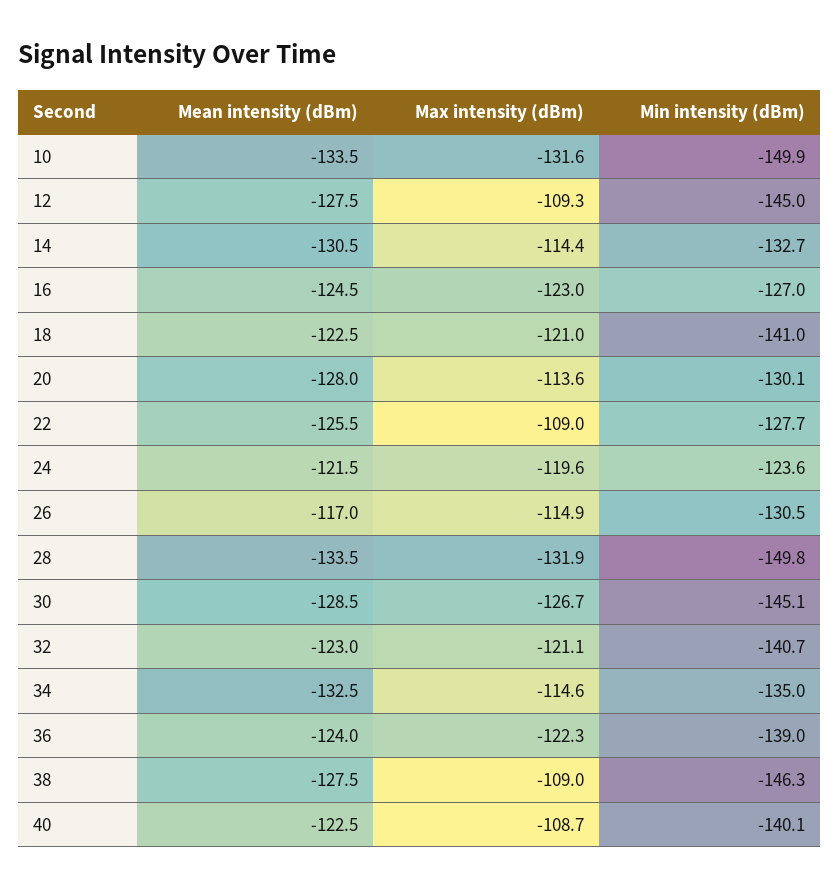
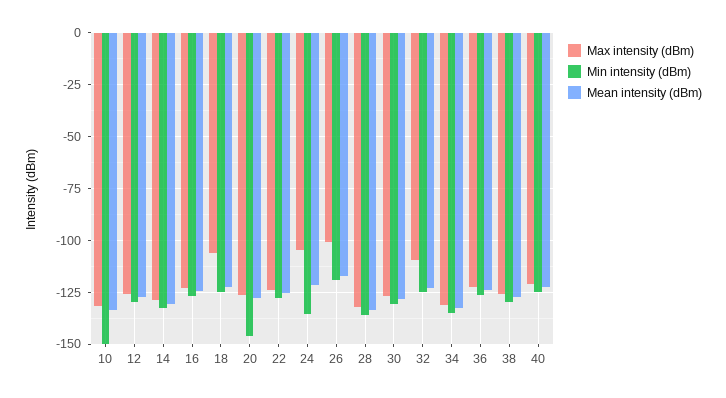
  {
    "Mean intensity (dBm)": {
      "10": -133.5,
      "12": -127.5,
      "14": -130.5,
      "16": -124.5,
      "18": -122.5,
      "20": -128,
      "22": -125.5,
      "24": -121.5,
      "26": -117,
      "28": -133.5,
      "30": -128.5,
      "32": -123,
      "34": -132.5,
      "36": -124,
      "38": -127.5,
      "40": -122.5
    },
    "Max intensity (dBm)": {
      "10": -131.6,
-     "12": -109.3,
+     "12": -125,
-     "14": -114.4,
+     "14": -130,
      "16": -123,
-     "18": -121,
+     "18": -105,
-     "20": -113.6,
+     "20": -125,
-     "22": -109,
+     "22": -125,
-     "24": -119.6,
+     "24": -105,
-     "26": -114.9,
+     "26": -100,
      "28": -131.9,
      "30": -126.7,
-     "32": -121.1,
+     "32": -110,
-     "34": -114.6,
+     "34": -130,
      "36": -122.3,
-     "38": -109,
+     "38": -125,
-     "40": -108.7
+     "40": -120
    },
    "Min intensity (dBm)": {
      "10": -149.9,
-     "12": -145,
+     "12": -130,
      "14": -132.7,
      "16": -127,
-     "18": -141,
+     "18": -125,
-     "20": -130.1,
+     "20": -145,
      "22": -127.7,
-     "24": -123.6,
+     "24": -135,
-     "26": -130.5,
+     "26": -120,
-     "28": -149.8,
+     "28": -135,
-     "30": -145.1,
+     "30": -130,
-     "32": -140.7,
+     "32": -125,
      "34": -135,
-     "36": -139,
+     "36": -125,
-     "38": -146.3,
+     "38": -130,
-     "40": -140.1
+     "40": -125
    }
  }

